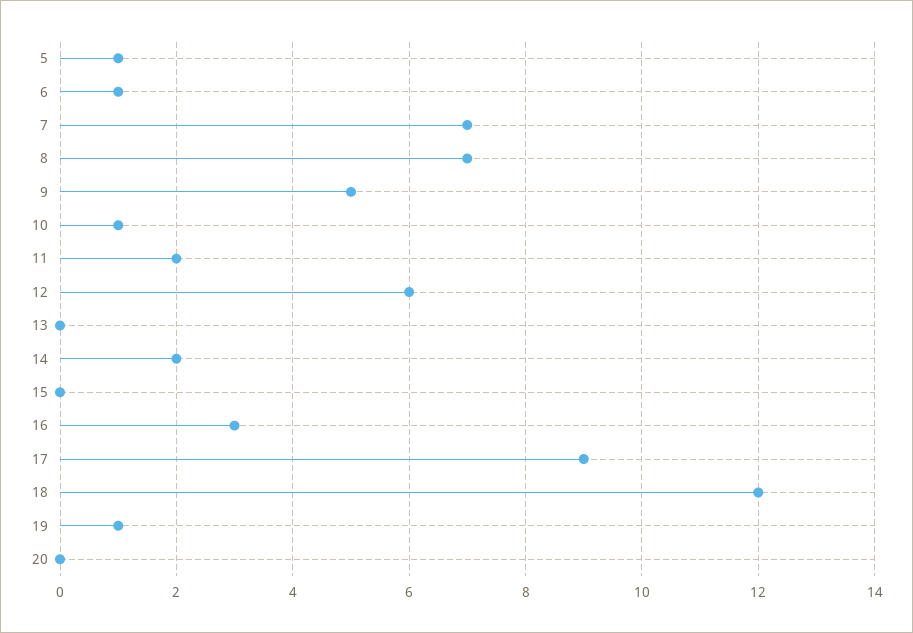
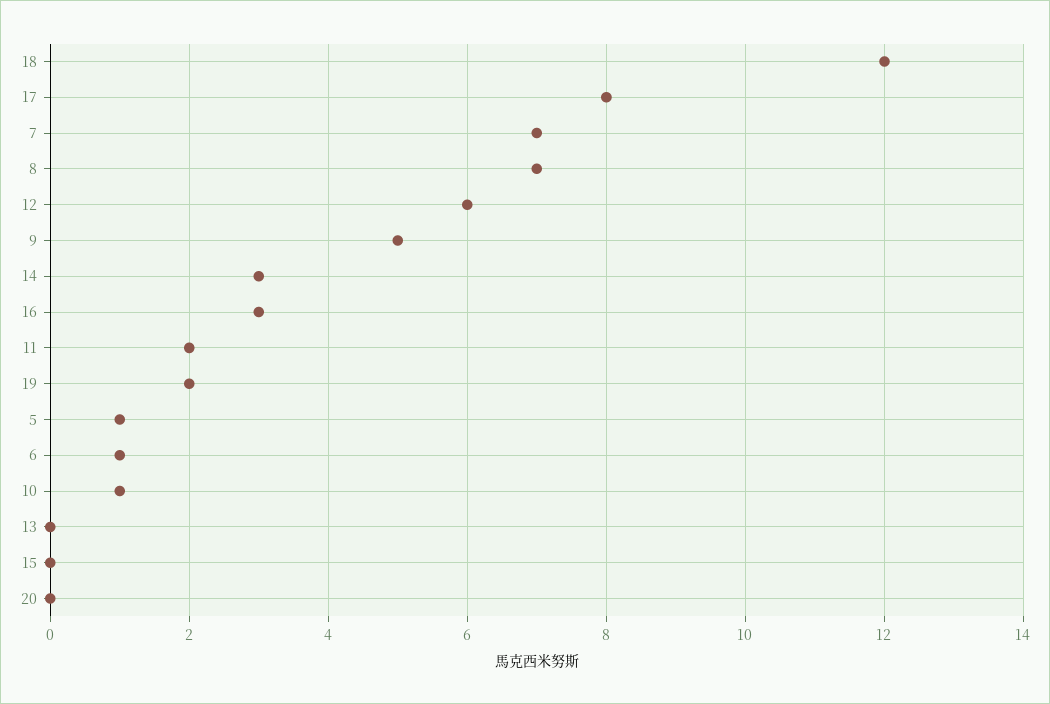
  {
    "5": 1,
    "6": 1,
    "7": 7,
    "8": 7,
    "9": 5,
    "10": 1,
    "11": 2,
    "12": 6,
    "13": 0,
-   "14": 2,
+   "14": 3,
    "15": 0,
    "16": 3,
-   "17": 9,
+   "17": 8,
    "18": 12,
-   "19": 1,
+   "19": 2,
    "20": 0
  }

